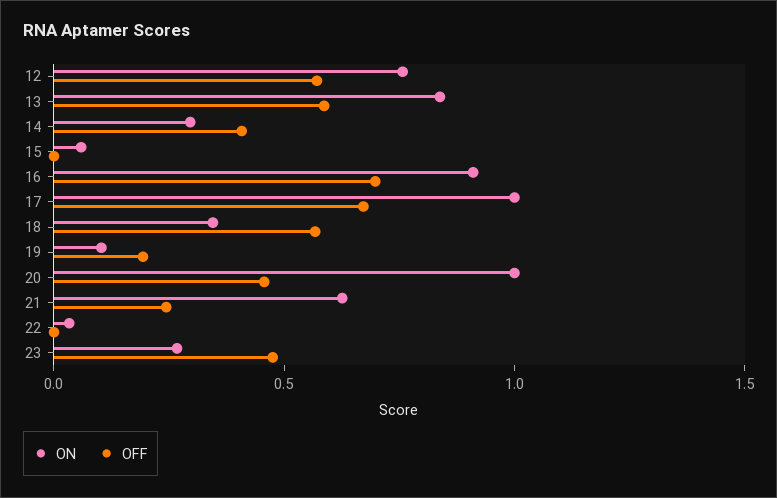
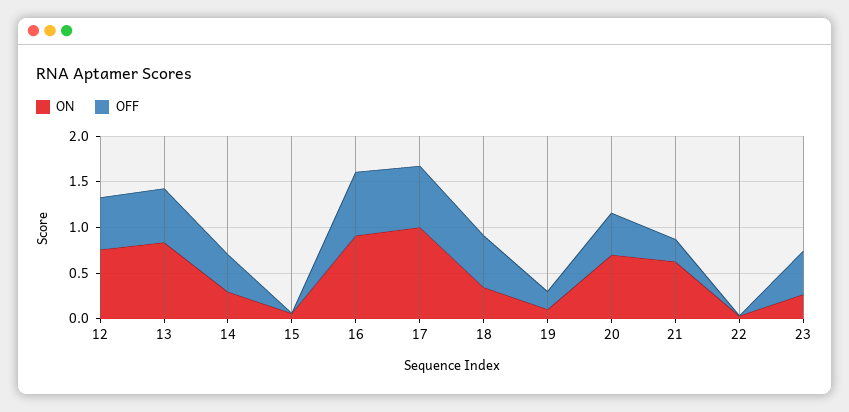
  {
    "ON": {
      "12": 0.8,
      "13": 0.8,
      "14": 0.3,
      "15": 0.1,
      "16": 0.9,
      "17": 1,
      "18": 0.3,
      "19": 0.1,
-     "20": 1,
+     "20": 0.7,
      "21": 0.6,
      "22": 0,
      "23": 0.3
    },
    "OFF": {
      "12": 0.6,
      "13": 0.6,
      "14": 0.4,
      "15": 0,
      "16": 0.7,
      "17": 0.7,
      "18": 0.6,
      "19": 0.2,
      "20": 0.5,
      "21": 0.2,
      "22": 0,
      "23": 0.5
    }
  }

